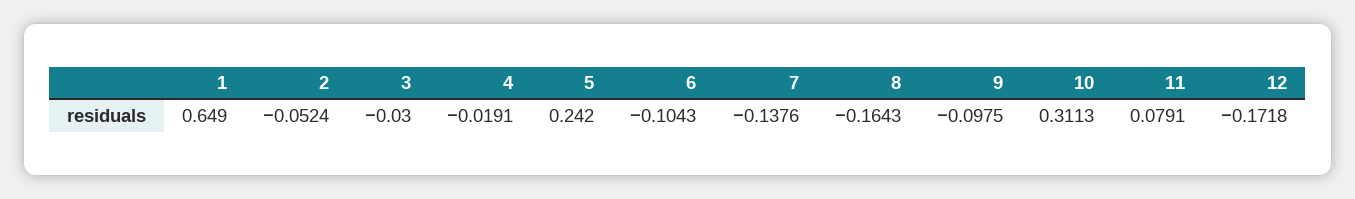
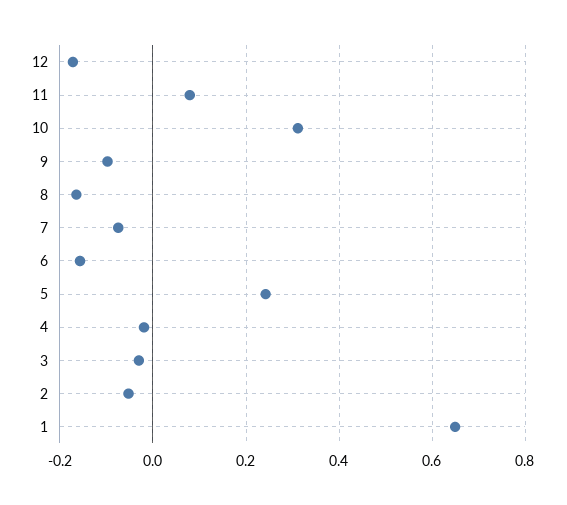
  {
    "1": 0.649,
    "2": -0.0524,
    "3": -0.03,
    "4": -0.0191,
    "5": 0.242,
-   "6": -0.1043,
+   "6": -0.16,
-   "7": -0.1376,
+   "7": -0.08,
    "8": -0.1643,
    "9": -0.0975,
    "10": 0.3113,
    "11": 0.0791,
    "12": -0.1718
  }

